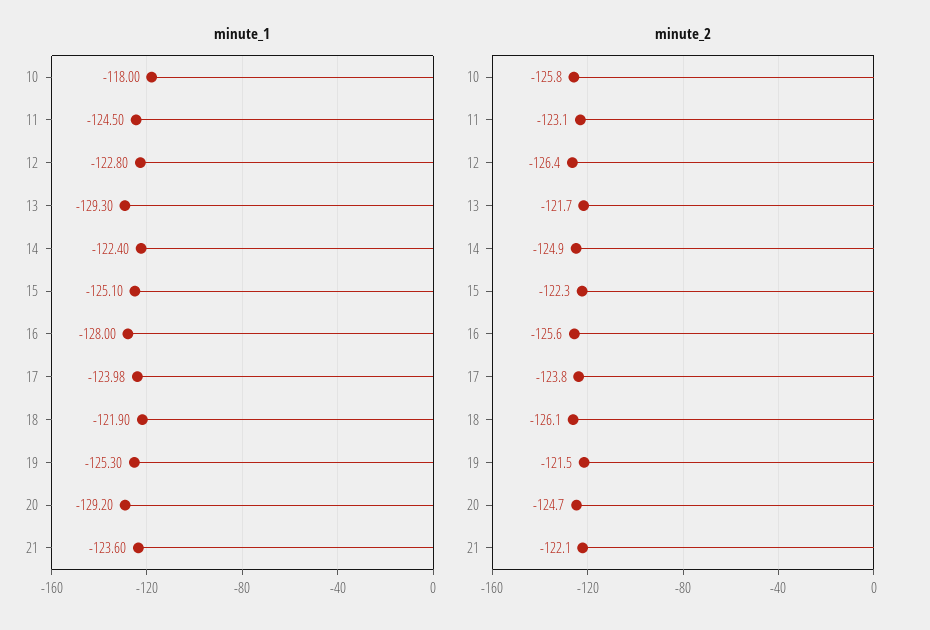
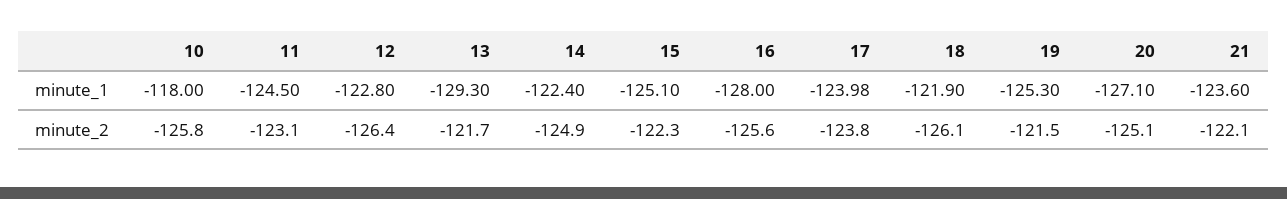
  {
    "minute_1": {
      "10": -118,
      "11": -124.5,
      "12": -122.8,
      "13": -129.3,
      "14": -122.4,
      "15": -125.1,
      "16": -128,
      "17": -123.98,
      "18": -121.9,
      "19": -125.3,
-     "20": -129.2,
+     "20": -127.1,
      "21": -123.6
    },
    "minute_2": {
      "10": -125.8,
      "11": -123.1,
      "12": -126.4,
      "13": -121.7,
      "14": -124.9,
      "15": -122.3,
      "16": -125.6,
      "17": -123.8,
      "18": -126.1,
      "19": -121.5,
-     "20": -124.7,
+     "20": -125.1,
      "21": -122.1
    }
  }

